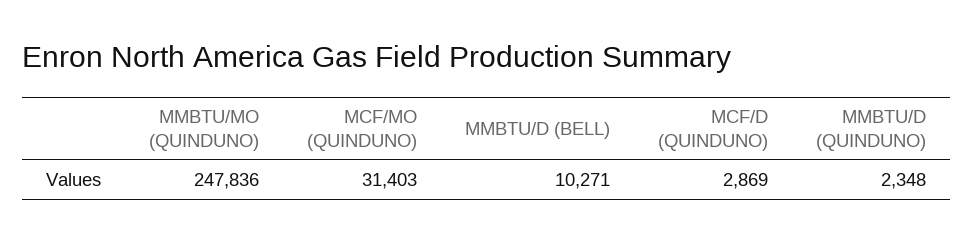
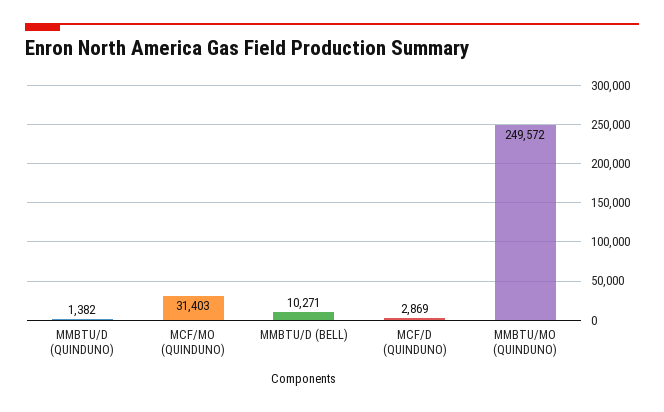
  {
-   "MMBTU/MO (QUINDUNO)": 247836,
+   "MMBTU/MO (QUINDUNO)": 249572,
    "MCF/MO (QUINDUNO)": 31403,
    "MMBTU/D (BELL)": 10271,
    "MCF/D (QUINDUNO)": 2869,
-   "MMBTU/D (QUINDUNO)": 2348
+   "MMBTU/D (QUINDUNO)": 1382
  }

